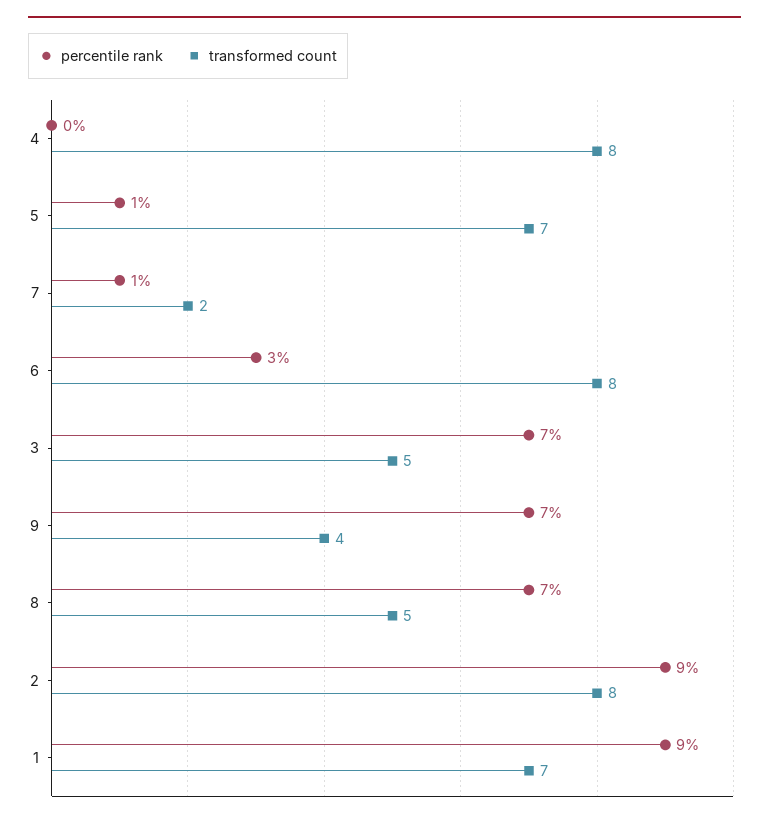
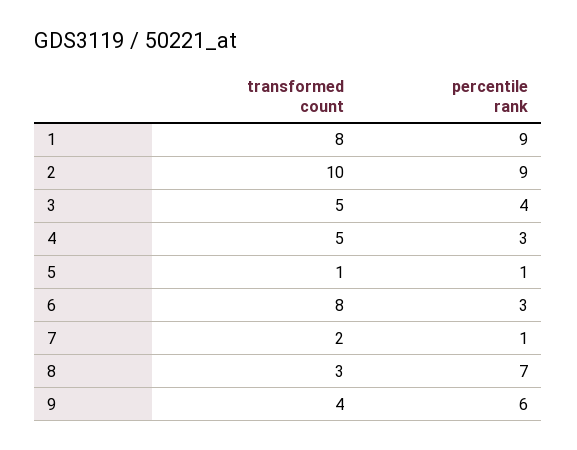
  {
    "percentile rank": {
-     "4": 0,
+     "4": 3,
      "5": 1,
      "7": 1,
      "6": 3,
-     "3": 7,
+     "3": 4,
-     "9": 7,
+     "9": 6,
      "8": 7,
      "2": 9,
      "1": 9
    },
    "transformed count": {
-     "4": 8,
+     "4": 5,
-     "5": 7,
+     "5": 1,
      "7": 2,
      "6": 8,
      "3": 5,
      "9": 4,
-     "8": 5,
+     "8": 3,
-     "2": 8,
+     "2": 10,
-     "1": 7
+     "1": 8
    }
  }

